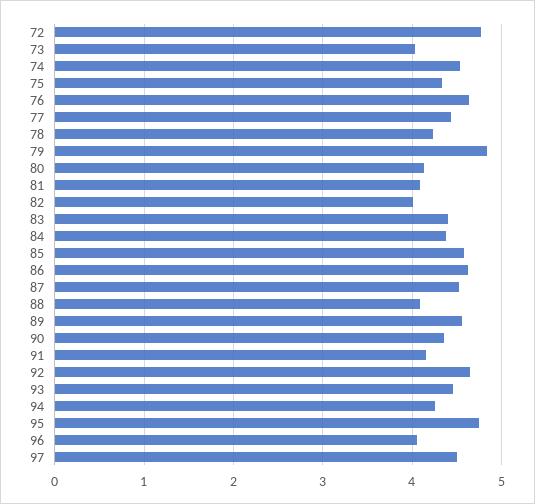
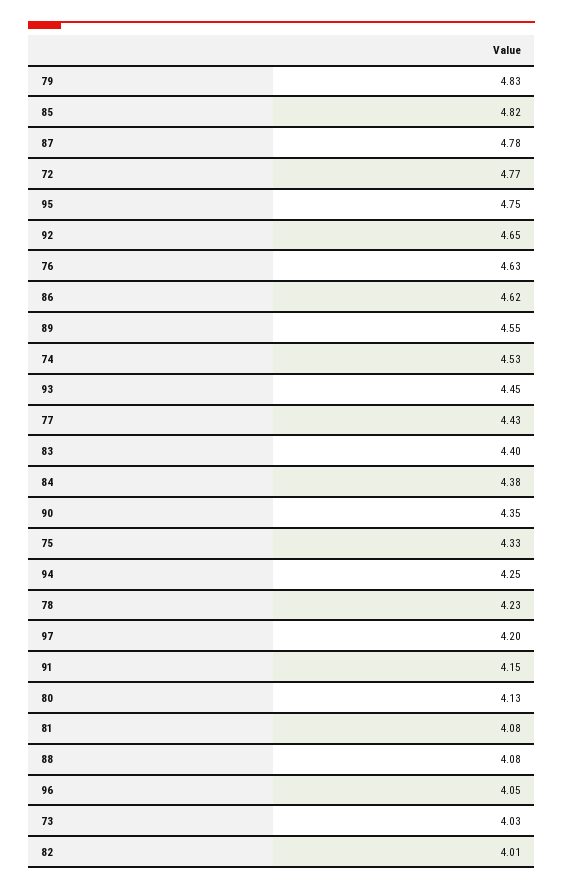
  {
    "72": 4.77,
    "73": 4.03,
    "74": 4.53,
    "75": 4.33,
    "76": 4.63,
    "77": 4.43,
    "78": 4.23,
    "79": 4.83,
    "80": 4.13,
    "81": 4.08,
    "82": 4.01,
    "83": 4.4,
    "84": 4.38,
-   "85": 4.6,
+   "85": 4.82,
    "86": 4.62,
-   "87": 4.5,
+   "87": 4.78,
    "88": 4.08,
    "89": 4.55,
    "90": 4.35,
    "91": 4.15,
    "92": 4.65,
    "93": 4.45,
    "94": 4.25,
    "95": 4.75,
    "96": 4.05,
-   "97": 4.5
+   "97": 4.2
  }

